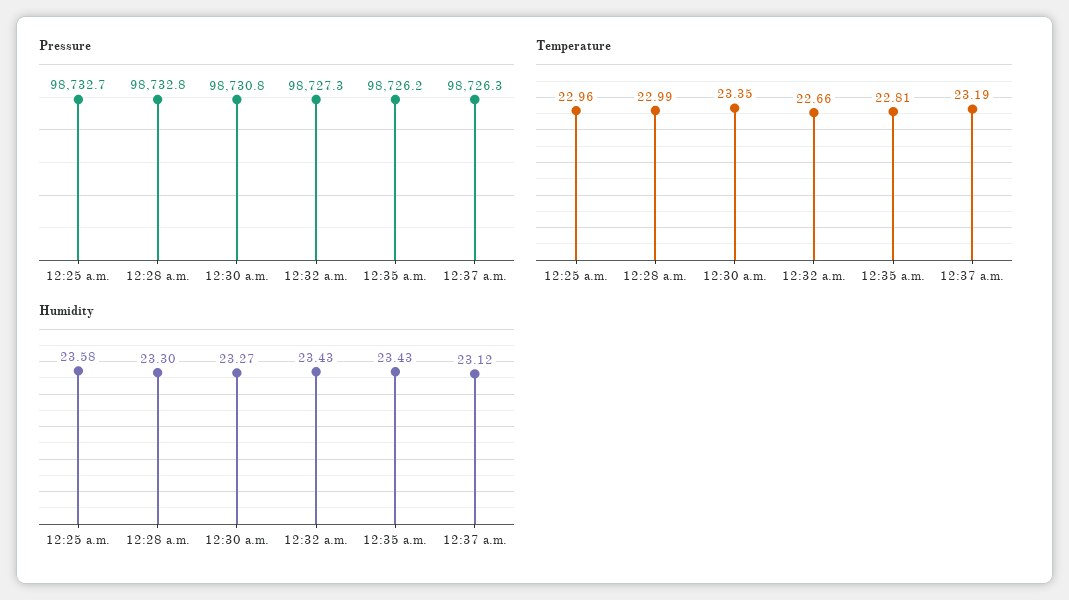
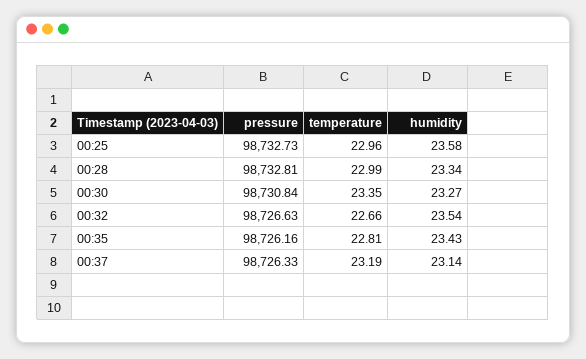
  {
    "Pressure": {
      "12:25 a.m.": 98732.73,
      "12:28 a.m.": 98732.81,
      "12:30 a.m.": 98730.84,
-     "12:32 a.m.": 98727.3,
+     "12:32 a.m.": 98726.63,
      "12:35 a.m.": 98726.16,
      "12:37 a.m.": 98726.33
    },
    "Temperature": {
      "12:25 a.m.": 22.96,
      "12:28 a.m.": 22.99,
      "12:30 a.m.": 23.35,
      "12:32 a.m.": 22.66,
      "12:35 a.m.": 22.81,
      "12:37 a.m.": 23.19
    },
    "Humidity": {
      "12:25 a.m.": 23.58,
-     "12:28 a.m.": 23.3,
+     "12:28 a.m.": 23.34,
      "12:30 a.m.": 23.27,
-     "12:32 a.m.": 23.43,
+     "12:32 a.m.": 23.54,
      "12:35 a.m.": 23.43,
-     "12:37 a.m.": 23.12
+     "12:37 a.m.": 23.14
    }
  }

